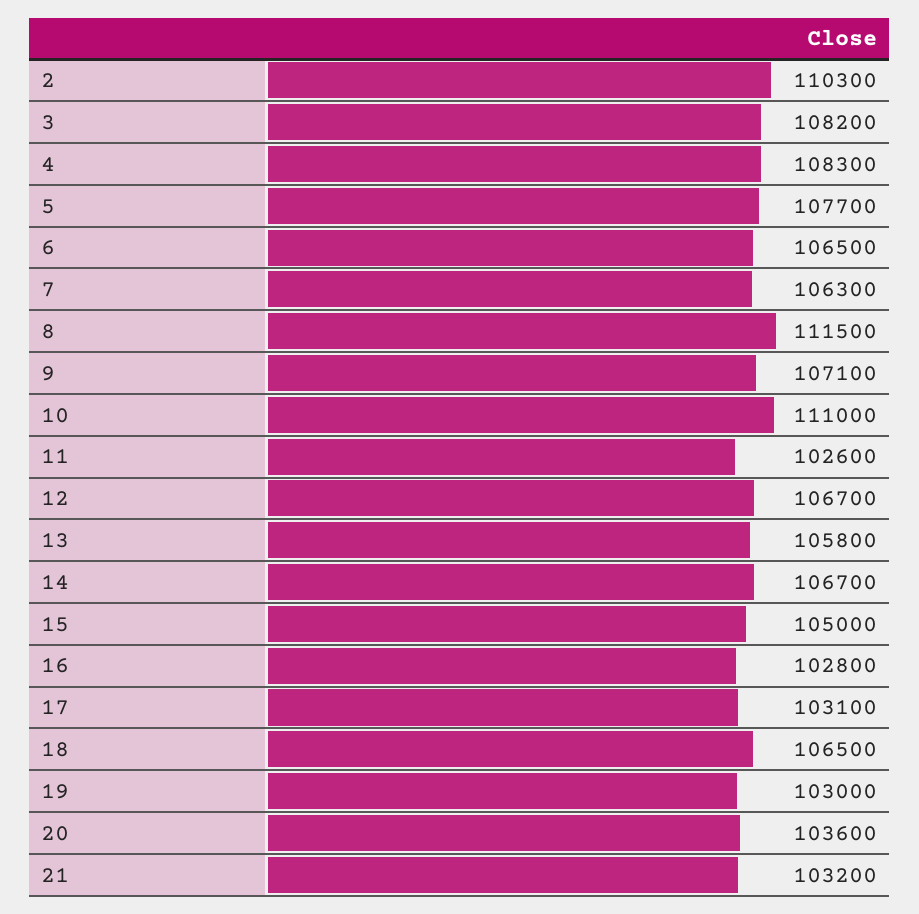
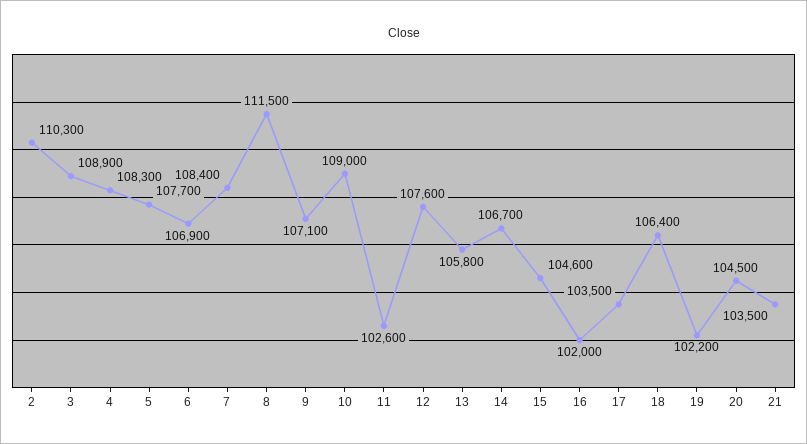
  {
    "2": 110300,
-   "3": 108200,
+   "3": 108900,
    "4": 108300,
    "5": 107700,
-   "6": 106500,
+   "6": 106900,
-   "7": 106300,
+   "7": 108400,
    "8": 111500,
    "9": 107100,
-   "10": 111000,
+   "10": 109000,
    "11": 102600,
-   "12": 106700,
+   "12": 107600,
    "13": 105800,
    "14": 106700,
-   "15": 105000,
+   "15": 104600,
-   "16": 102800,
+   "16": 102000,
-   "17": 103100,
+   "17": 103500,
-   "18": 106500,
+   "18": 106400,
-   "19": 103000,
+   "19": 102200,
-   "20": 103600,
+   "20": 104500,
-   "21": 103200
+   "21": 103500
  }

